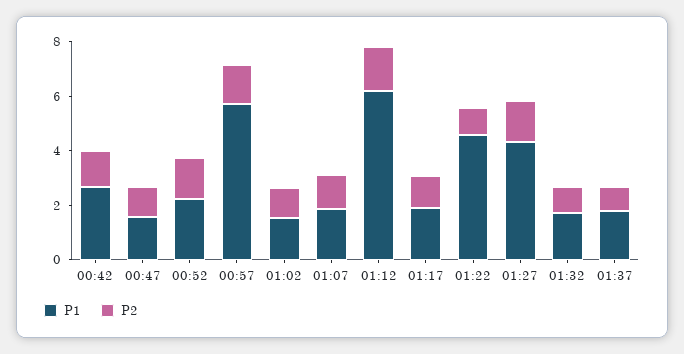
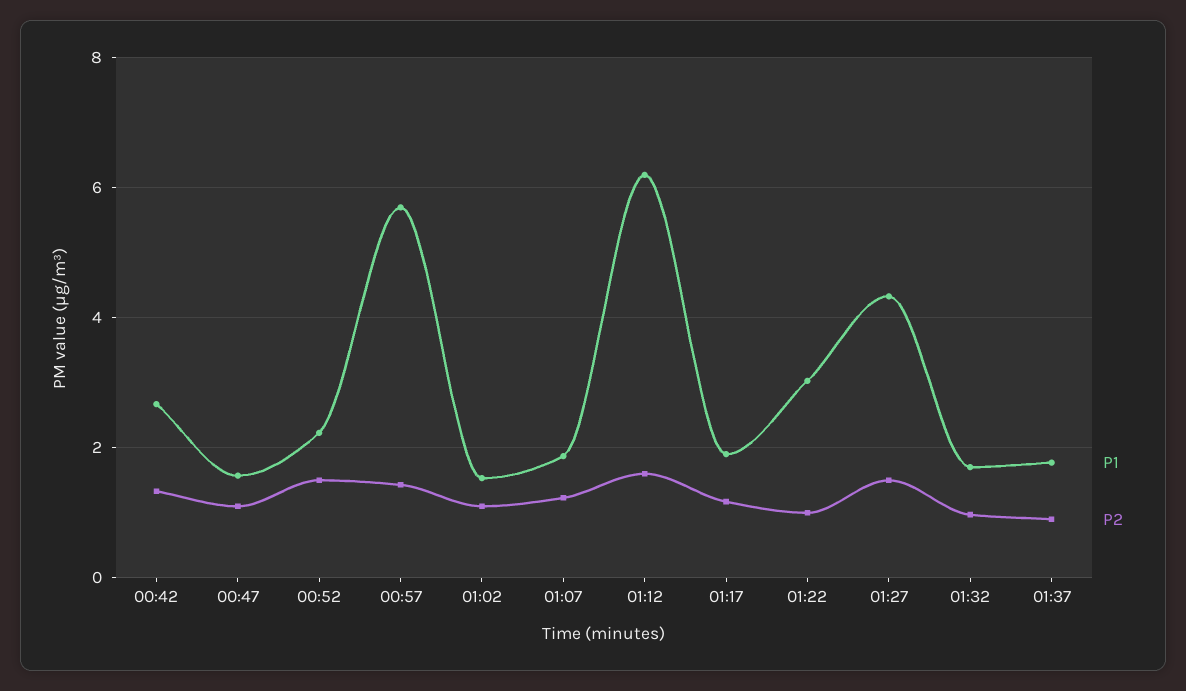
  {
    "P1": {
      "00:42": 2.6,
      "00:47": 1.6,
      "00:52": 2.2,
      "00:57": 5.8,
      "01:02": 1.6,
      "01:07": 1.8,
      "01:12": 6.2,
      "01:17": 2,
-     "01:22": 4.5,
+     "01:22": 3,
      "01:27": 4.4,
      "01:32": 1.8,
      "01:37": 1.8
    },
    "P2": {
      "00:42": 1.4,
      "00:47": 1.2,
      "00:52": 1.6,
      "00:57": 1.4,
      "01:02": 1.2,
      "01:07": 1.2,
      "01:12": 1.6,
      "01:17": 1.2,
      "01:22": 1,
      "01:27": 1.6,
      "01:32": 1,
      "01:37": 1
    }
  }

